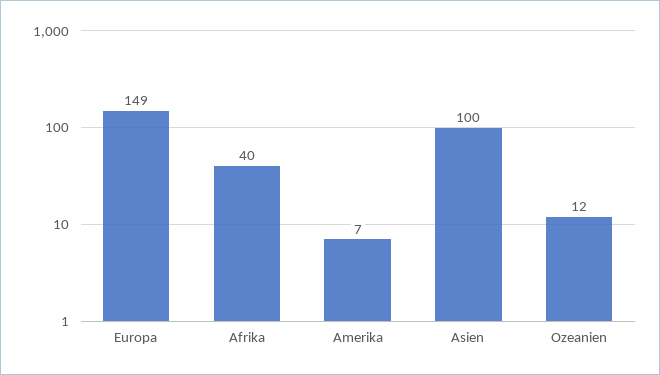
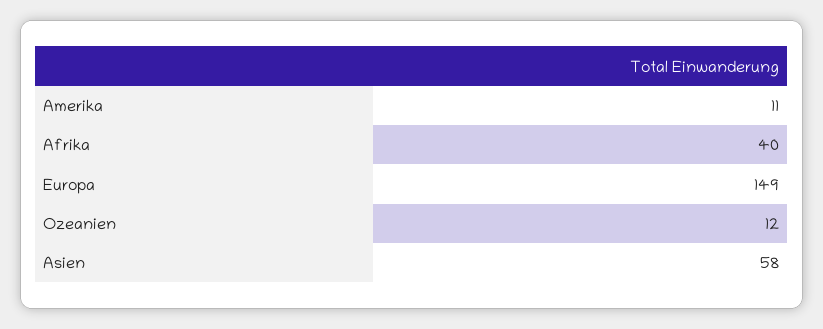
  {
    "Europa": 149,
    "Afrika": 40,
-   "Amerika": 7,
+   "Amerika": 11,
-   "Asien": 100,
+   "Asien": 58,
    "Ozeanien": 12
  }

